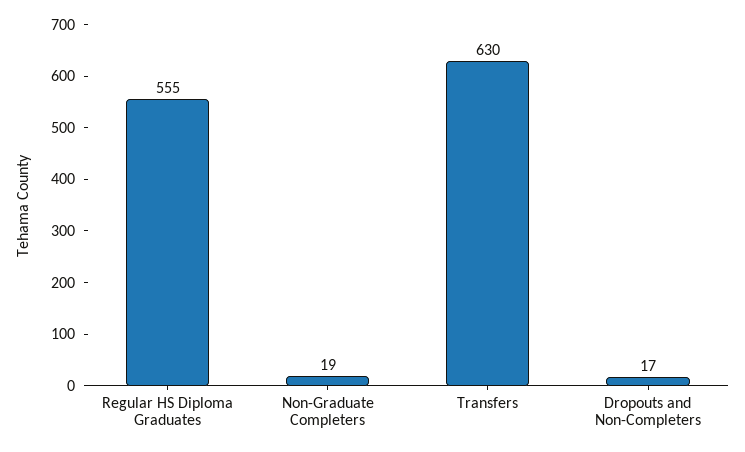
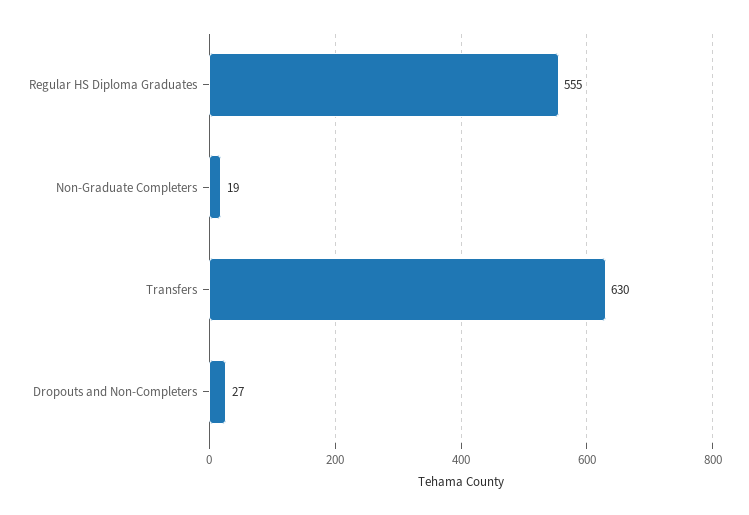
  {
    "Regular HS Diploma Graduates": 555,
    "Non-Graduate Completers": 19,
    "Transfers": 630,
-   "Dropouts and Non-Completers": 17
+   "Dropouts and Non-Completers": 27
  }

